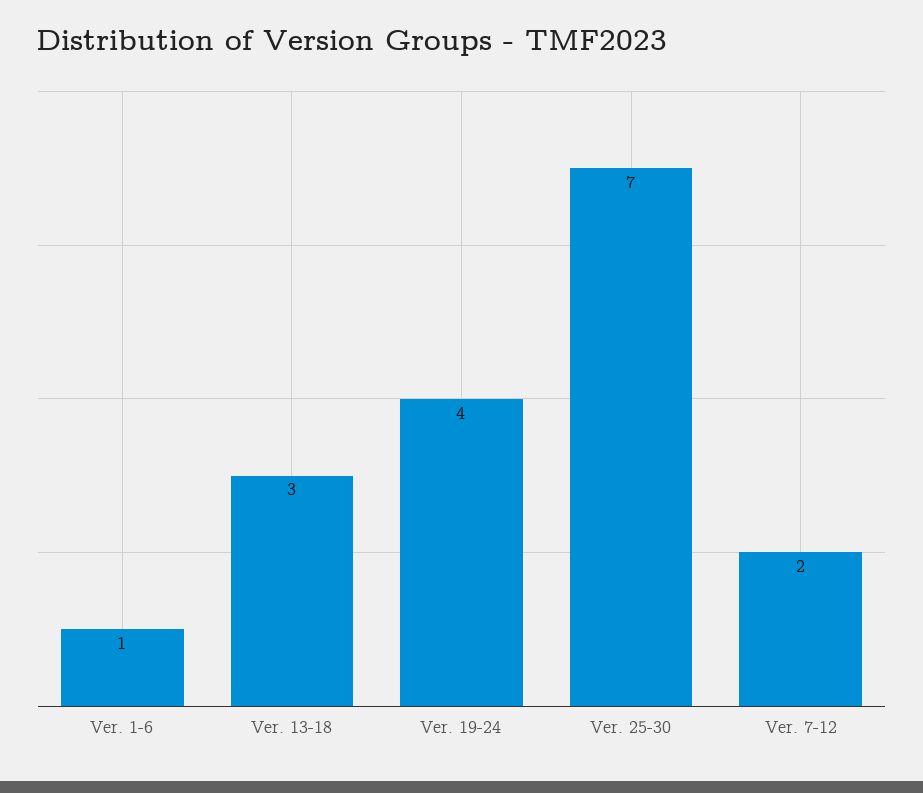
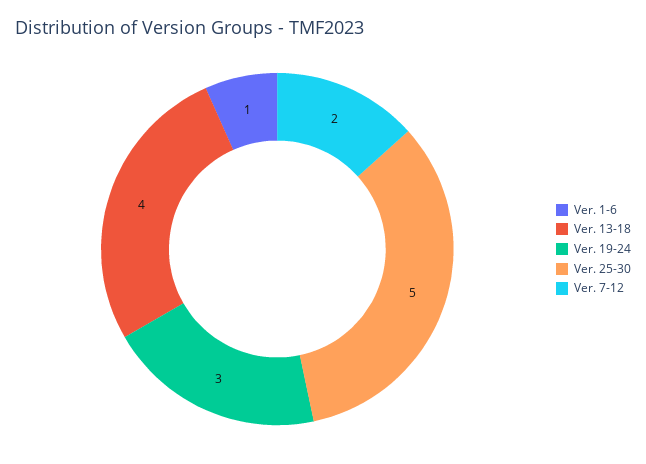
  {
    "Ver. 1-6": 1,
-   "Ver. 13-18": 3,
+   "Ver. 13-18": 4,
-   "Ver. 19-24": 4,
+   "Ver. 19-24": 3,
-   "Ver. 25-30": 7,
+   "Ver. 25-30": 5,
    "Ver. 7-12": 2
  }

